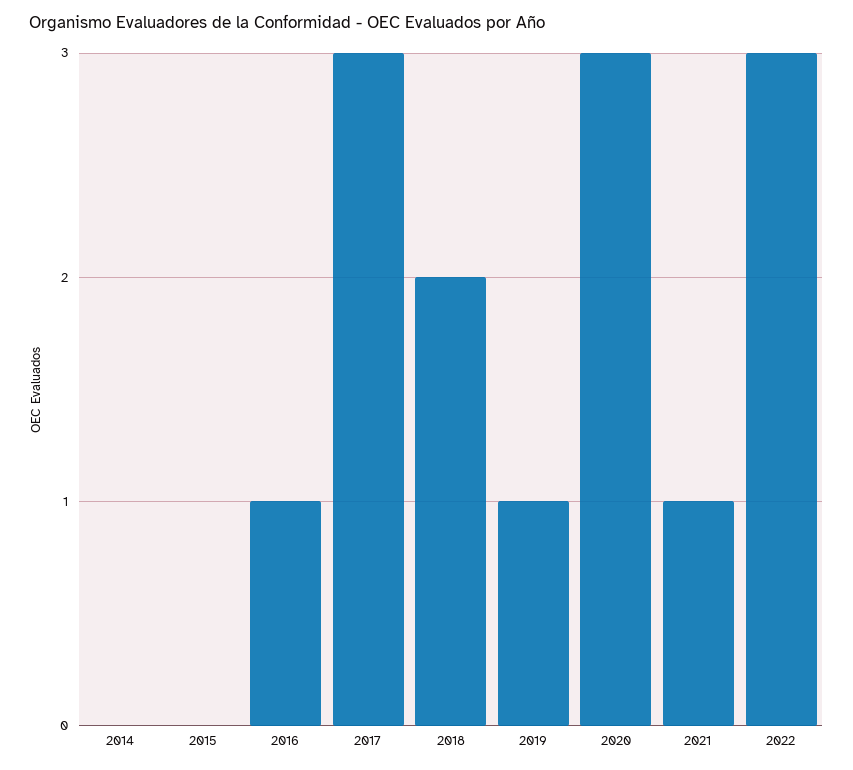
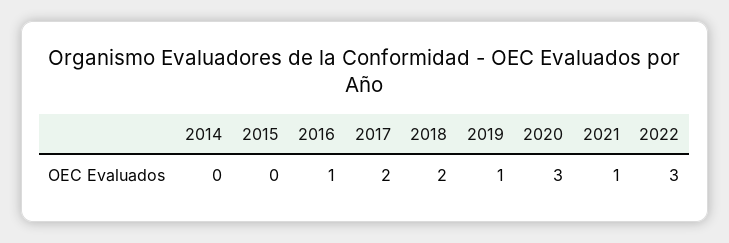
  {
    "2014": 0,
    "2015": 0,
    "2016": 1,
-   "2017": 3,
+   "2017": 2,
    "2018": 2,
    "2019": 1,
    "2020": 3,
    "2021": 1,
    "2022": 3
  }

